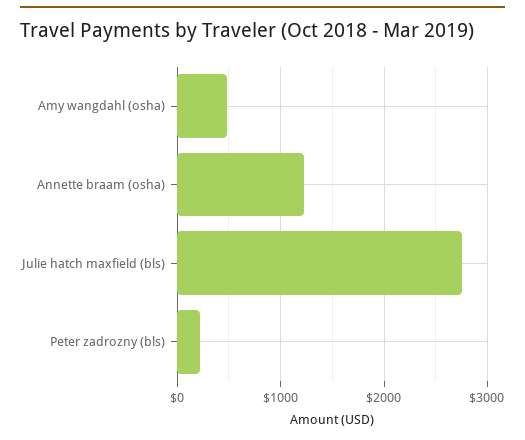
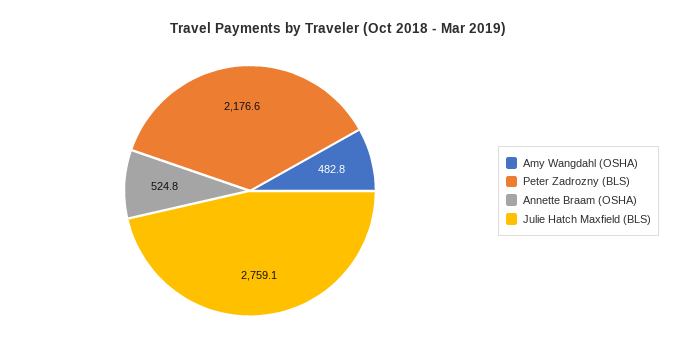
  {
    "Amy wangdahl (osha)": 482.8,
-   "Annette braam (osha)": 1200,
+   "Annette braam (osha)": 524.8,
    "Julie hatch maxfield (bls)": 2759.1,
-   "Peter zadrozny (bls)": 200
+   "Peter zadrozny (bls)": 2176.6
  }

